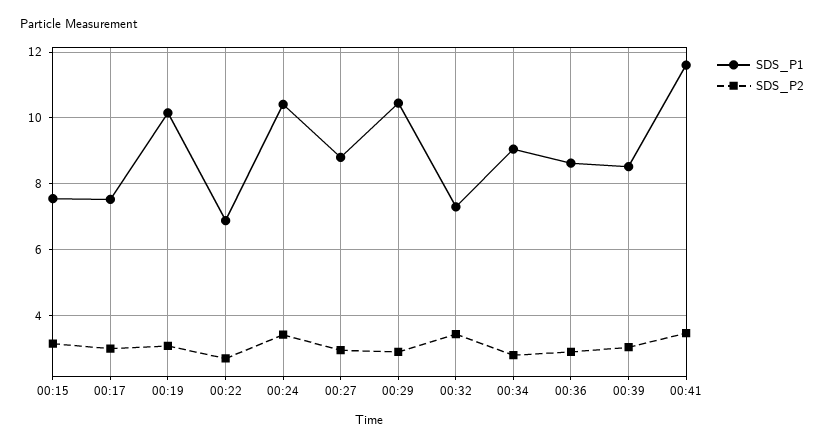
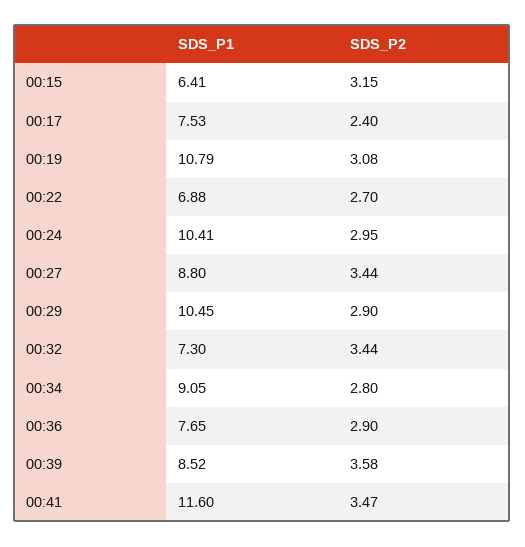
  {
    "SDS_P1": {
-     "00:15": 7.6,
+     "00:15": 6.41,
      "00:17": 7.53,
-     "00:19": 10.2,
+     "00:19": 10.79,
      "00:22": 6.88,
      "00:24": 10.41,
      "00:27": 8.8,
      "00:29": 10.45,
      "00:32": 7.3,
      "00:34": 9.05,
-     "00:36": 8.6,
+     "00:36": 7.65,
      "00:39": 8.52,
      "00:41": 11.6
    },
    "SDS_P2": {
      "00:15": 3.15,
-     "00:17": 3,
+     "00:17": 2.4,
      "00:19": 3.08,
      "00:22": 2.7,
-     "00:24": 3.4,
+     "00:24": 2.95,
-     "00:27": 3,
+     "00:27": 3.44,
      "00:29": 2.9,
      "00:32": 3.44,
      "00:34": 2.8,
      "00:36": 2.9,
-     "00:39": 3,
+     "00:39": 3.58,
      "00:41": 3.47
    }
  }

